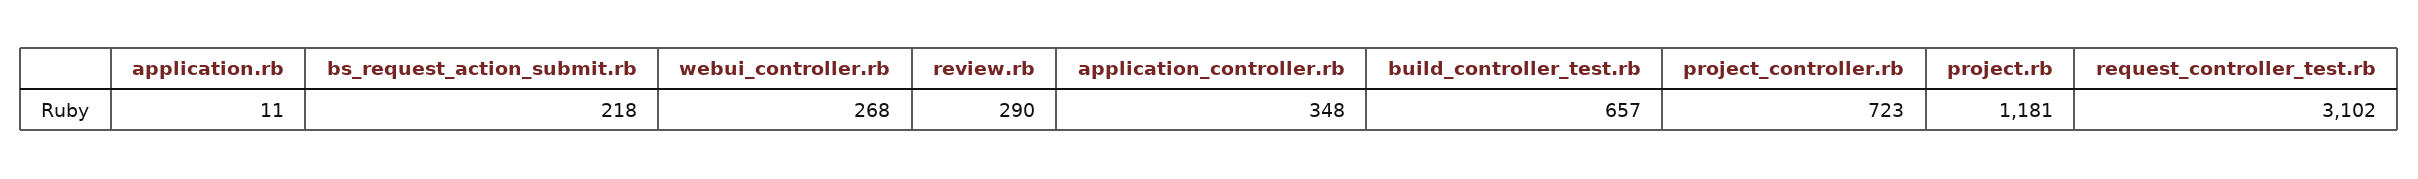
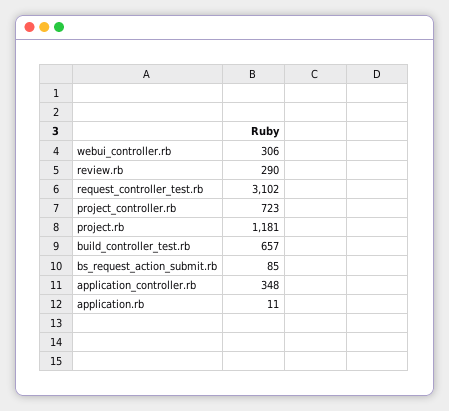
  {
    "application.rb": 11,
-   "bs_request_action_submit.rb": 218,
+   "bs_request_action_submit.rb": 85,
-   "webui_controller.rb": 268,
+   "webui_controller.rb": 306,
    "review.rb": 290,
    "application_controller.rb": 348,
    "build_controller_test.rb": 657,
    "project_controller.rb": 723,
    "project.rb": 1181,
    "request_controller_test.rb": 3102
  }

